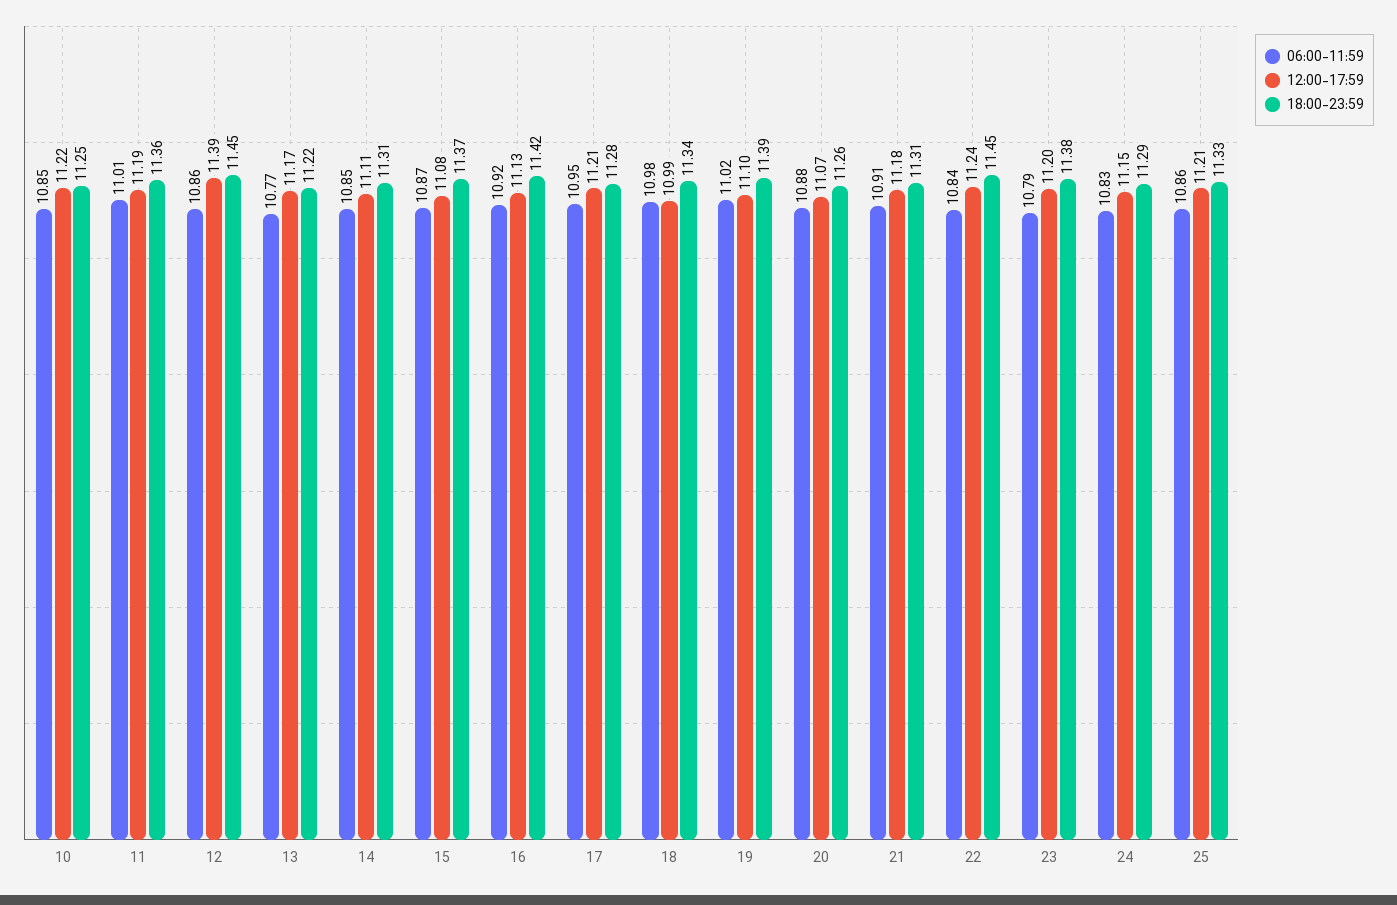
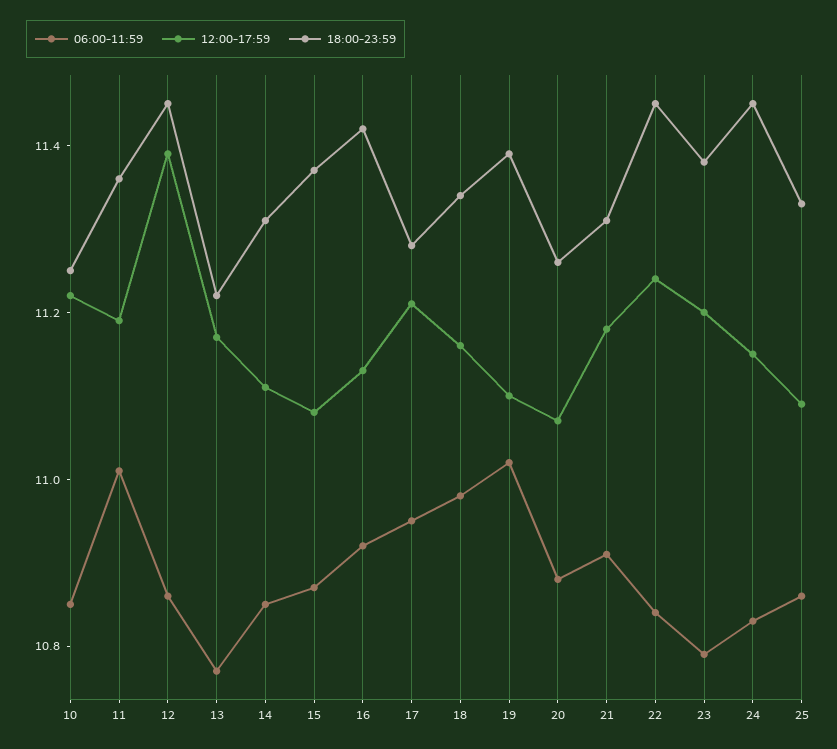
  {
    "06:00-11:59": {
      "10": 10.85,
      "11": 11.01,
      "12": 10.86,
      "13": 10.77,
      "14": 10.85,
      "15": 10.87,
      "16": 10.92,
      "17": 10.95,
      "18": 10.98,
      "19": 11.02,
      "20": 10.88,
      "21": 10.91,
      "22": 10.84,
      "23": 10.79,
      "24": 10.83,
      "25": 10.86
    },
    "12:00-17:59": {
      "10": 11.22,
      "11": 11.19,
      "12": 11.39,
      "13": 11.17,
      "14": 11.11,
      "15": 11.08,
      "16": 11.13,
      "17": 11.21,
-     "18": 10.99,
+     "18": 11.15,
      "19": 11.1,
      "20": 11.07,
      "21": 11.18,
      "22": 11.24,
      "23": 11.2,
      "24": 11.15,
-     "25": 11.21
+     "25": 11.1
    },
    "18:00-23:59": {
      "10": 11.25,
      "11": 11.36,
      "12": 11.45,
      "13": 11.22,
      "14": 11.31,
      "15": 11.37,
      "16": 11.42,
      "17": 11.28,
      "18": 11.34,
      "19": 11.39,
      "20": 11.26,
      "21": 11.31,
      "22": 11.45,
      "23": 11.38,
-     "24": 11.29,
+     "24": 11.45,
      "25": 11.33
    }
  }

